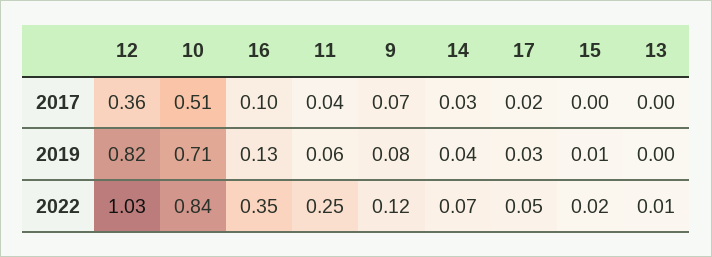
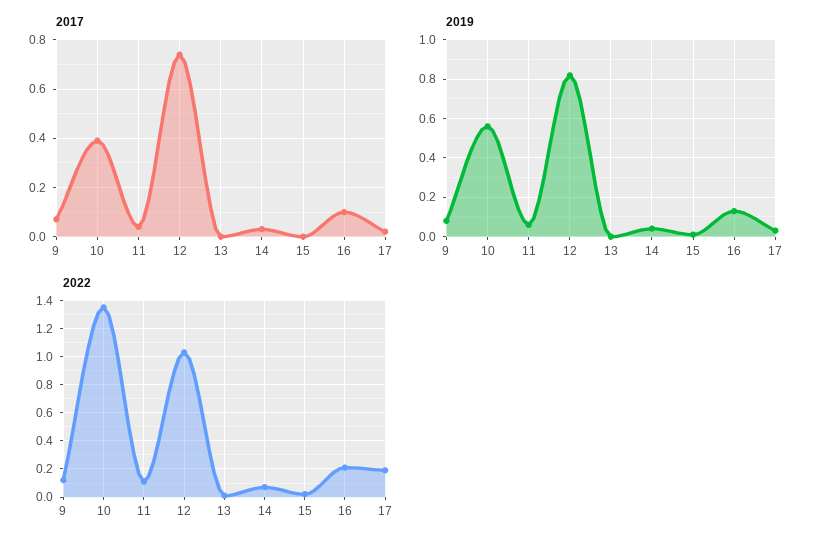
  {
    "2017": {
-     "12": 0.36,
+     "12": 0.75,
-     "10": 0.51,
+     "10": 0.4,
      "16": 0.1,
      "11": 0.04,
      "9": 0.07,
      "14": 0.03,
      "17": 0.02,
      "15": 0,
      "13": 0
    },
    "2019": {
      "12": 0.82,
-     "10": 0.71,
+     "10": 0.55,
      "16": 0.13,
      "11": 0.06,
      "9": 0.08,
      "14": 0.04,
      "17": 0.03,
      "15": 0.01,
      "13": 0
    },
    "2022": {
      "12": 1.03,
-     "10": 0.84,
+     "10": 1.35,
-     "16": 0.35,
+     "16": 0.2,
-     "11": 0.25,
+     "11": 0.1,
      "9": 0.12,
      "14": 0.07,
-     "17": 0.05,
+     "17": 0.2,
      "15": 0.02,
      "13": 0.01
    }
  }

